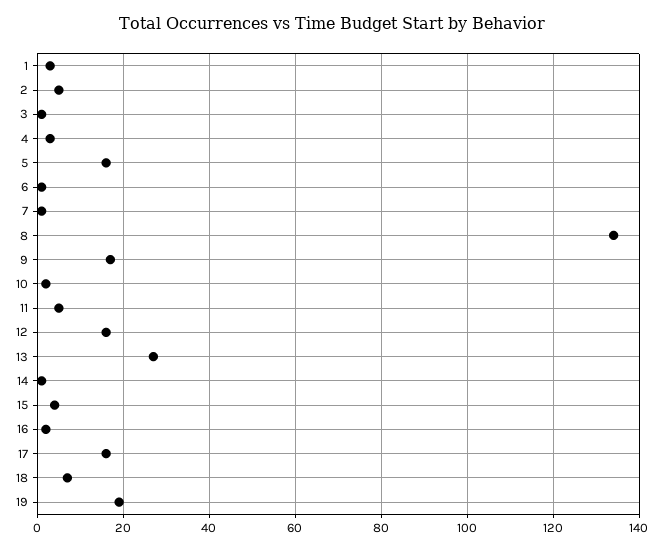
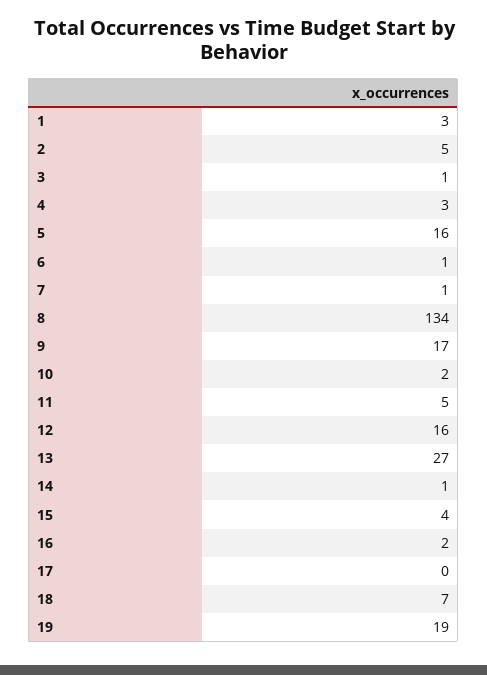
  {
    "1": 3,
    "2": 5,
    "3": 1,
    "4": 3,
    "5": 16,
    "6": 1,
    "7": 1,
    "8": 134,
    "9": 17,
    "10": 2,
    "11": 5,
    "12": 16,
    "13": 27,
    "14": 1,
    "15": 4,
    "16": 2,
-   "17": 15,
+   "17": 0,
    "18": 7,
    "19": 19
  }

